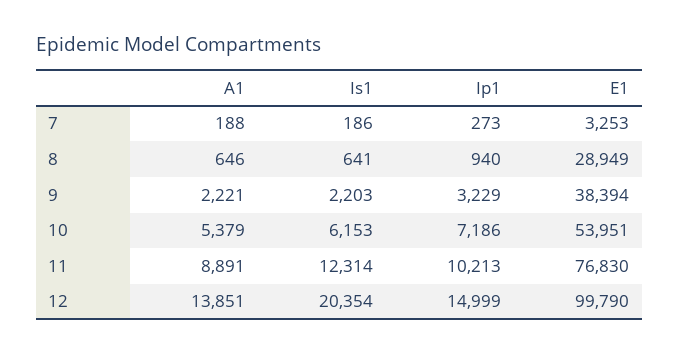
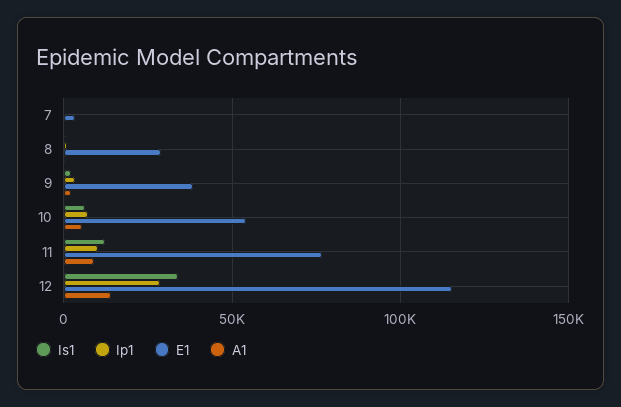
  {
    "A1": {
      "7": 188,
      "8": 646,
      "9": 2221,
      "10": 5379,
      "11": 8891,
      "12": 13851
    },
    "Is1": {
      "7": 186,
      "8": 641,
      "9": 2203,
      "10": 6153,
      "11": 12314,
-     "12": 20354
+     "12": 35000
    },
    "Ip1": {
      "7": 273,
      "8": 940,
      "9": 3229,
      "10": 7186,
      "11": 10213,
-     "12": 14999
+     "12": 30000
    },
    "E1": {
      "7": 3253,
      "8": 28949,
      "9": 38394,
      "10": 53951,
      "11": 76830,
-     "12": 99790
+     "12": 115000
    }
  }

